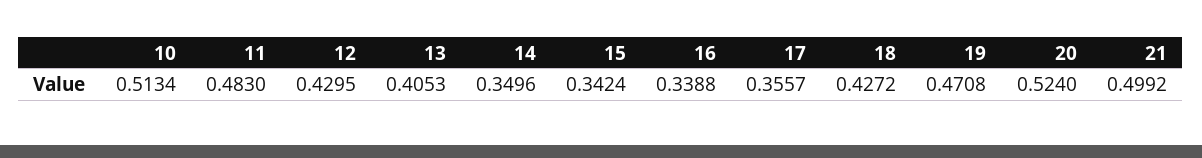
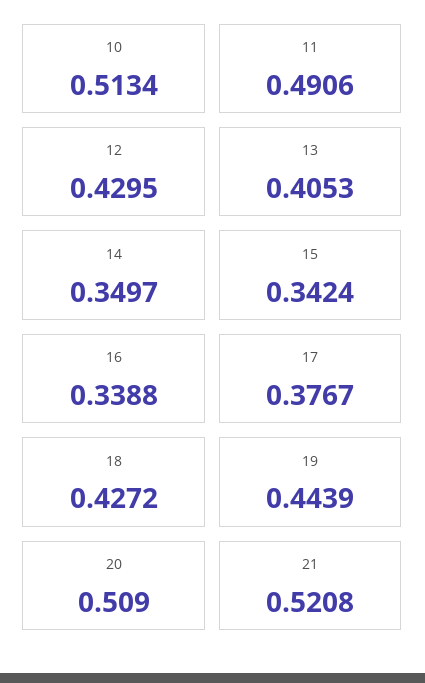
  {
    "10": 0.5134,
-   "11": 0.483,
+   "11": 0.4906,
    "12": 0.4295,
    "13": 0.4053,
-   "14": 0.3496,
+   "14": 0.3497,
    "15": 0.3424,
    "16": 0.3388,
-   "17": 0.3557,
+   "17": 0.3767,
    "18": 0.4272,
-   "19": 0.4708,
+   "19": 0.4439,
-   "20": 0.524,
+   "20": 0.509,
-   "21": 0.4992
+   "21": 0.5208
  }

